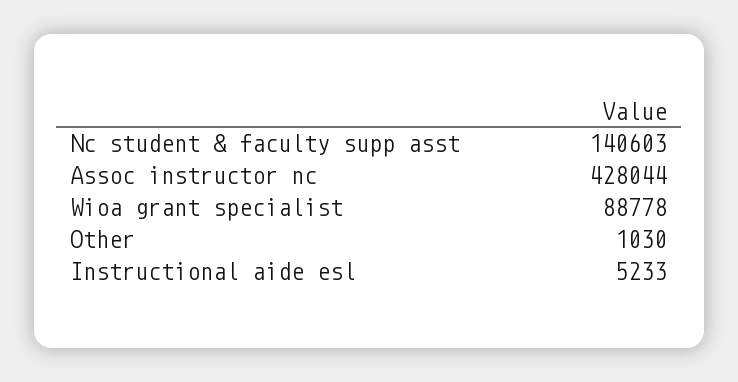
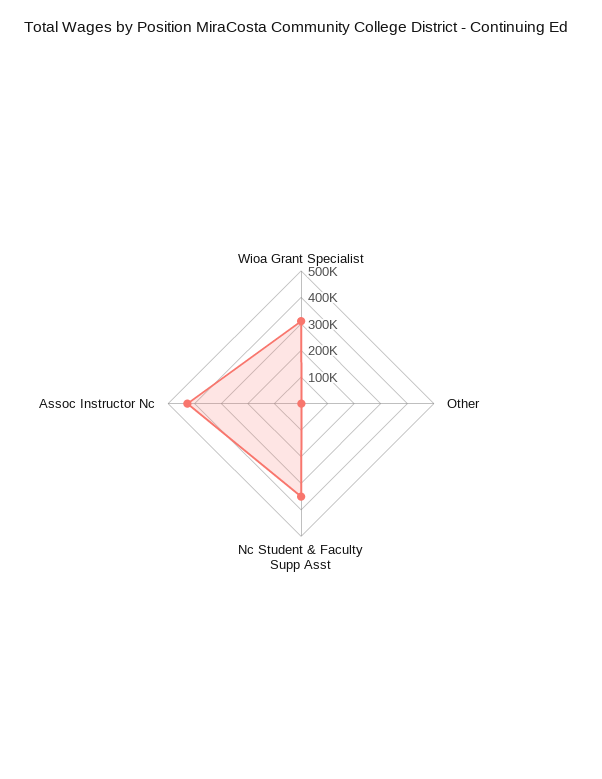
  {
-   "Nc student & faculty supp asst": 140603,
+   "Nc student & faculty supp asst": 350000,
    "Assoc instructor nc": 428044,
-   "Wioa grant specialist": 88778,
+   "Wioa grant specialist": 300000,
-   "Other": 1030,
+   "Other": 1030
-   "Instructional aide esl": 5233
  }

